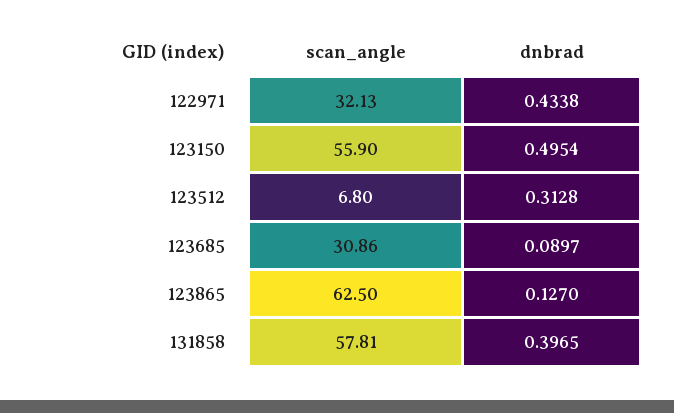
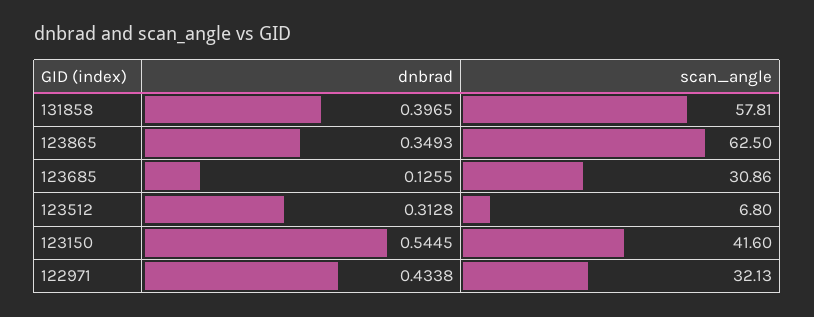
  {
    "scan_angle": {
      "122971": 32.13,
-     "123150": 55.9,
+     "123150": 41.6,
      "123512": 6.8,
      "123685": 30.86,
      "123865": 62.5,
      "131858": 57.81
    },
    "dnbrad": {
      "122971": 0.4338,
-     "123150": 0.4954,
+     "123150": 0.5445,
      "123512": 0.3128,
-     "123685": 0.0897,
+     "123685": 0.1255,
-     "123865": 0.127,
+     "123865": 0.3493,
      "131858": 0.3965
    }
  }

